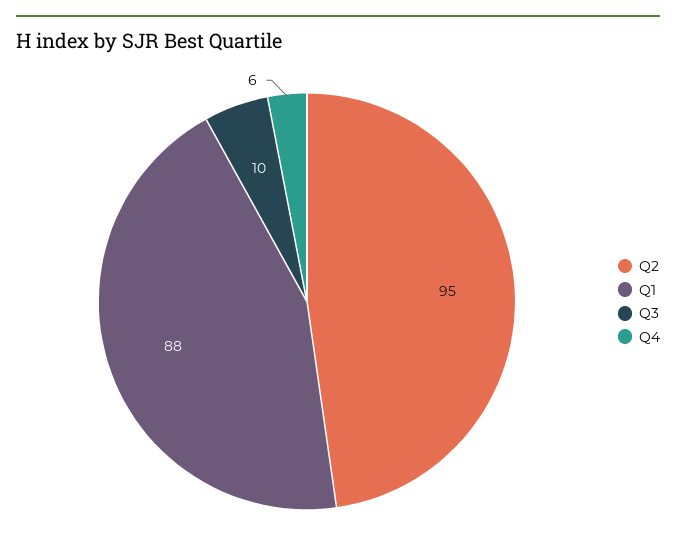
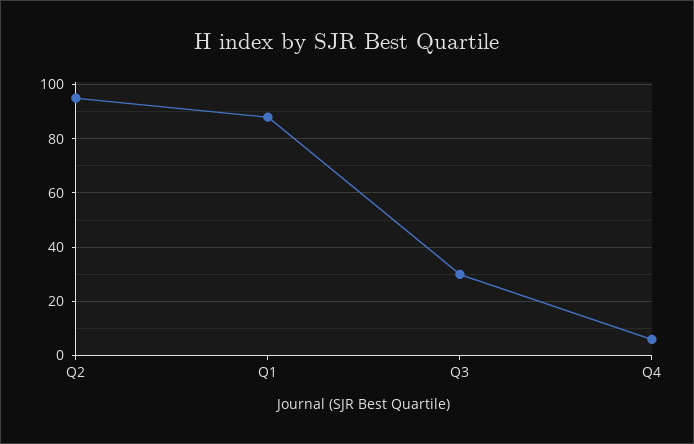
  {
    "Q2": 95,
    "Q1": 88,
-   "Q3": 10,
+   "Q3": 30,
    "Q4": 6
  }

